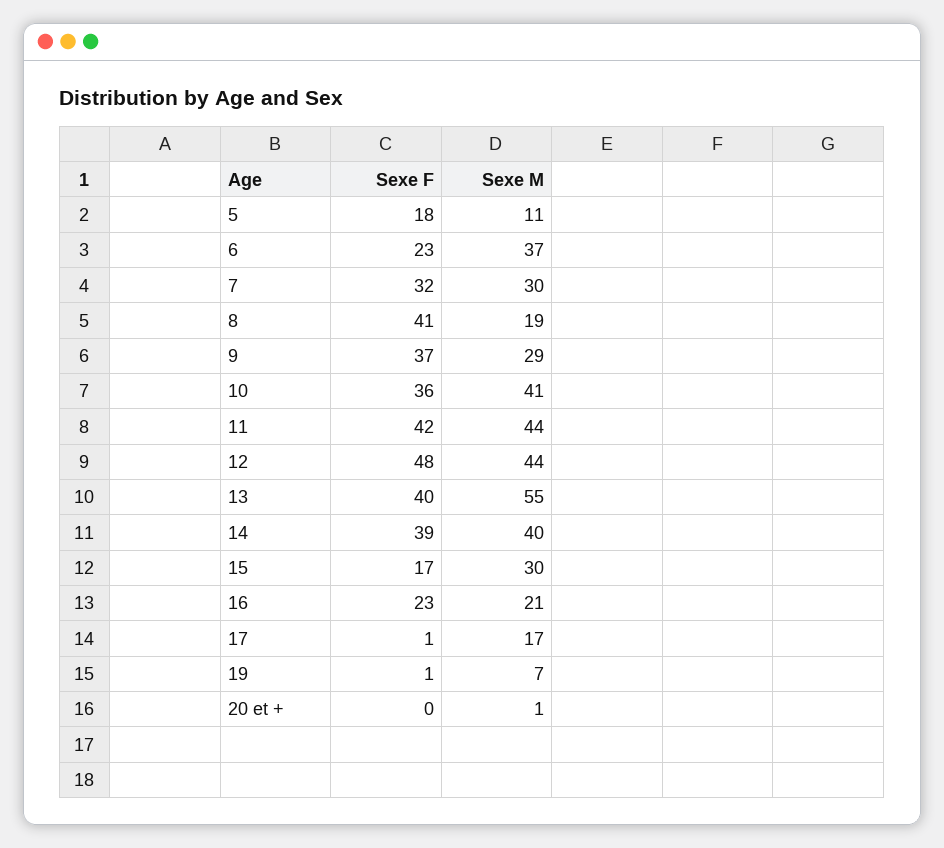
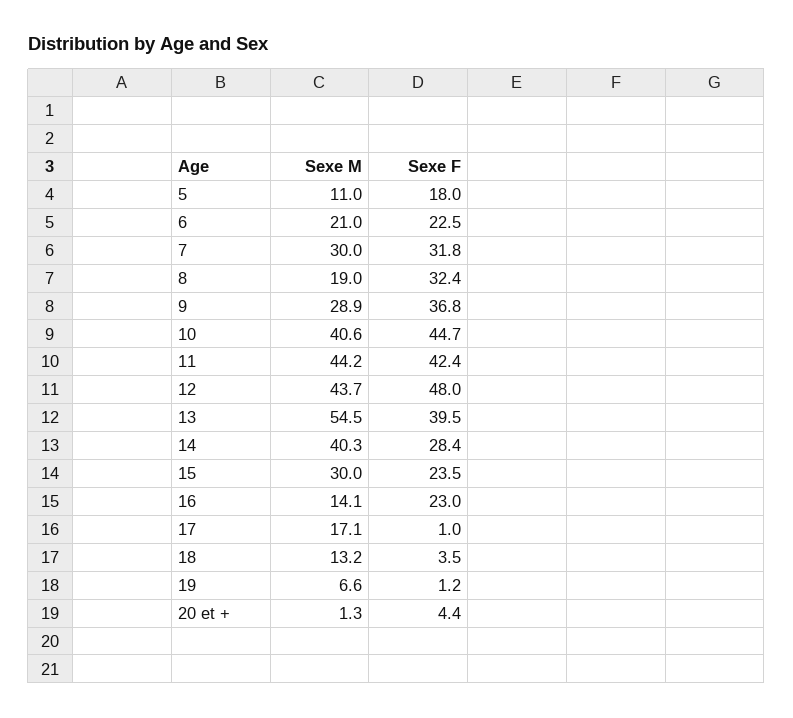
  {
    "Sexe F": {
      "5": 18,
      "6": 22.5,
      "7": 31.8,
-     "8": 41,
+     "8": 32.4,
      "9": 36.8,
-     "10": 36,
+     "10": 44.7,
      "11": 42.4,
      "12": 48,
      "13": 39.5,
-     "14": 39,
+     "14": 28.4,
-     "15": 17,
+     "15": 23.5,
      "16": 23,
      "17": 1,
      "19": 1.2,
-     "20 et +": 0
+     "20 et +": 4.4,
+     "18": 3.5
    },
    "Sexe M": {
      "5": 11,
-     "6": 37,
+     "6": 21,
      "7": 30,
      "8": 19,
      "9": 28.9,
      "10": 40.6,
      "11": 44.2,
      "12": 43.7,
      "13": 54.5,
      "14": 40.3,
      "15": 30,
-     "16": 21,
+     "16": 14.1,
      "17": 17.1,
      "19": 6.6,
-     "20 et +": 1.3
+     "20 et +": 1.3,
+     "18": 13.2
    }
  }

